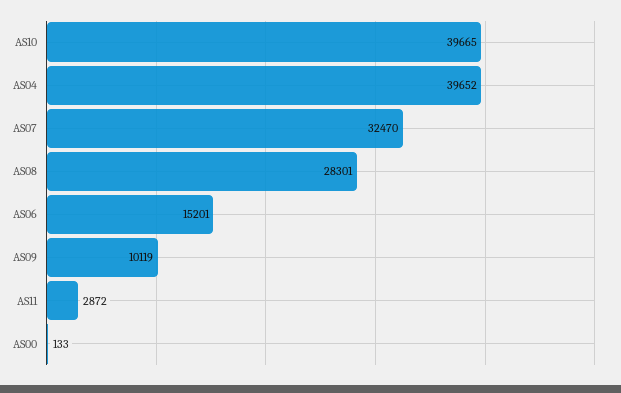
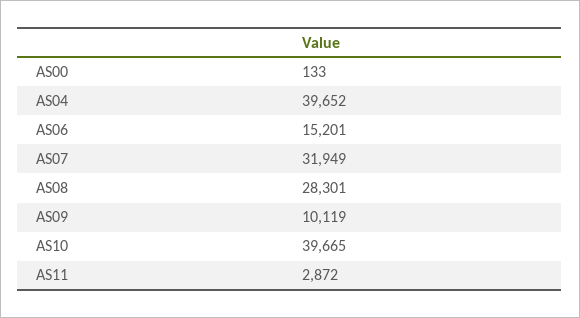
  {
    "AS10": 39665,
    "AS04": 39652,
-   "AS07": 32470,
+   "AS07": 31949,
    "AS08": 28301,
    "AS06": 15201,
    "AS09": 10119,
    "AS11": 2872,
    "AS00": 133
  }

